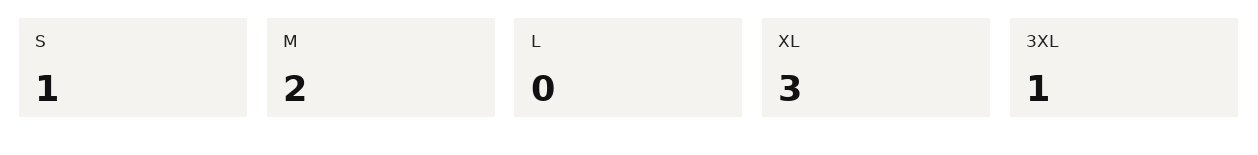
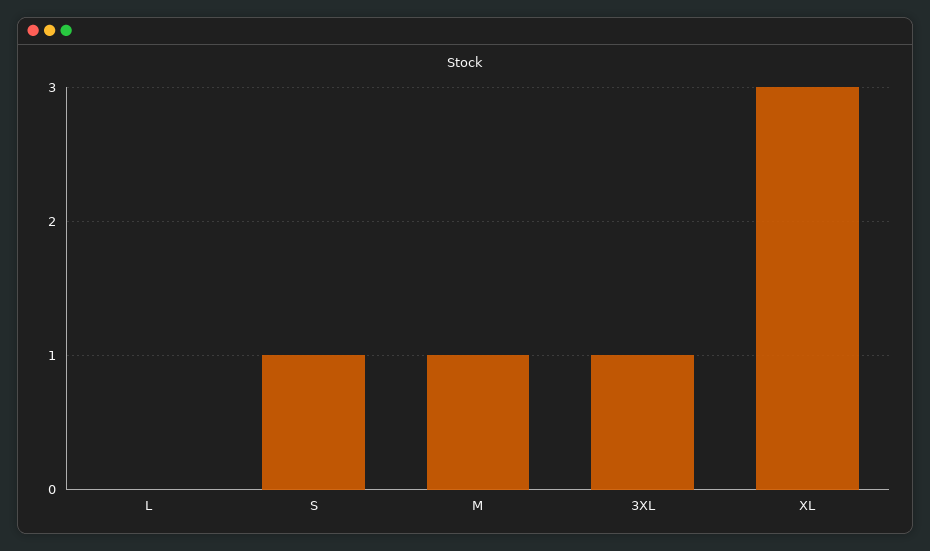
  {
    "S": 1,
-   "M": 2,
+   "M": 1,
    "L": 0,
    "XL": 3,
    "3XL": 1
  }

